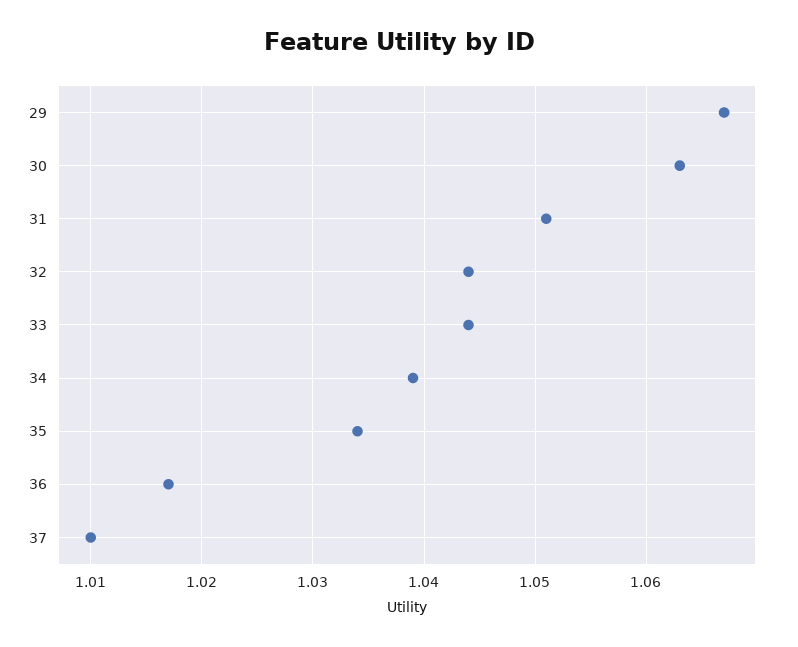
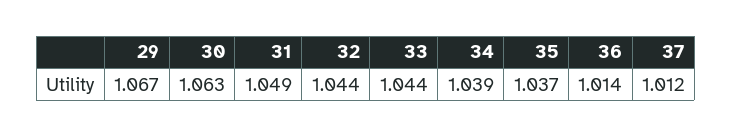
  {
    "29": 1.067,
    "30": 1.063,
-   "31": 1.051,
+   "31": 1.049,
    "32": 1.044,
    "33": 1.044,
    "34": 1.039,
-   "35": 1.034,
+   "35": 1.037,
-   "36": 1.017,
+   "36": 1.014,
-   "37": 1.01
+   "37": 1.012
  }

